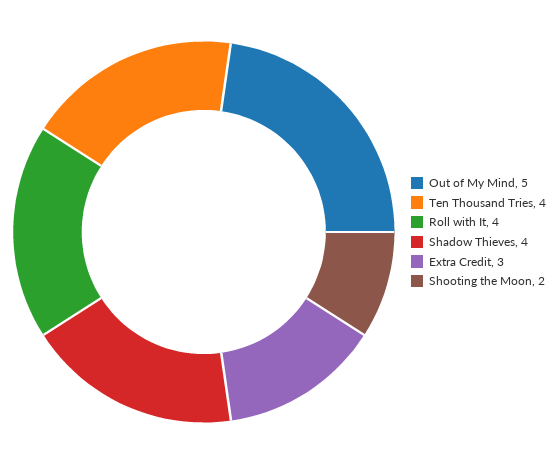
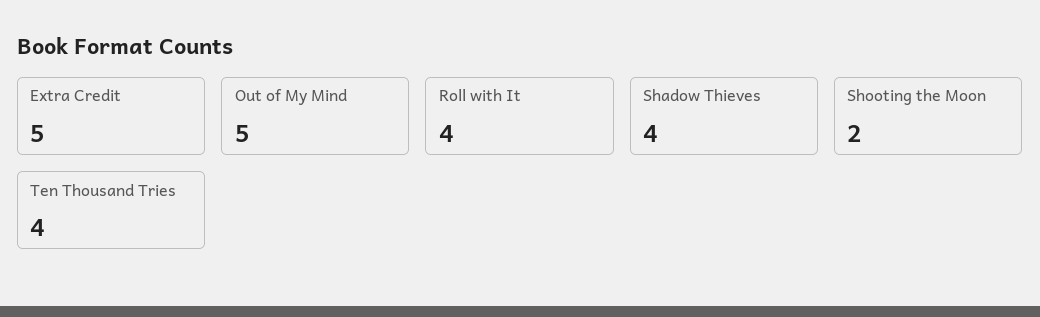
  {
    "Out of My Mind": 5,
    "Ten Thousand Tries": 4,
    "Roll with It": 4,
    "Shadow Thieves": 4,
-   "Extra Credit": 3,
+   "Extra Credit": 5,
    "Shooting the Moon": 2
  }

